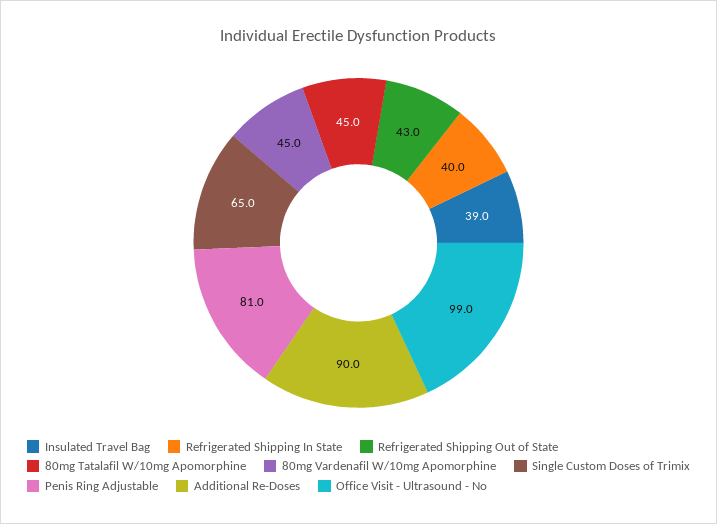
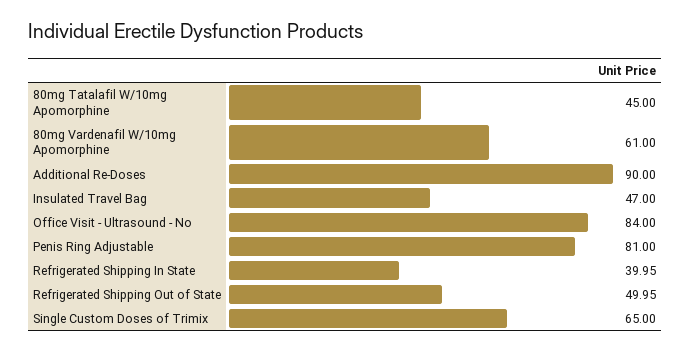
  {
-   "Insulated Travel Bag": 39,
+   "Insulated Travel Bag": 47,
    "Refrigerated Shipping In State": 39.95,
-   "Refrigerated Shipping Out of State": 43,
+   "Refrigerated Shipping Out of State": 49.95,
    "80mg Tatalafil W/10mg Apomorphine": 45,
-   "80mg Vardenafil W/10mg Apomorphine": 45,
+   "80mg Vardenafil W/10mg Apomorphine": 61,
    "Single Custom Doses of Trimix": 65,
    "Penis Ring Adjustable": 81,
    "Additional Re-Doses": 90,
-   "Office Visit - Ultrasound - No": 99
+   "Office Visit - Ultrasound - No": 84
  }

